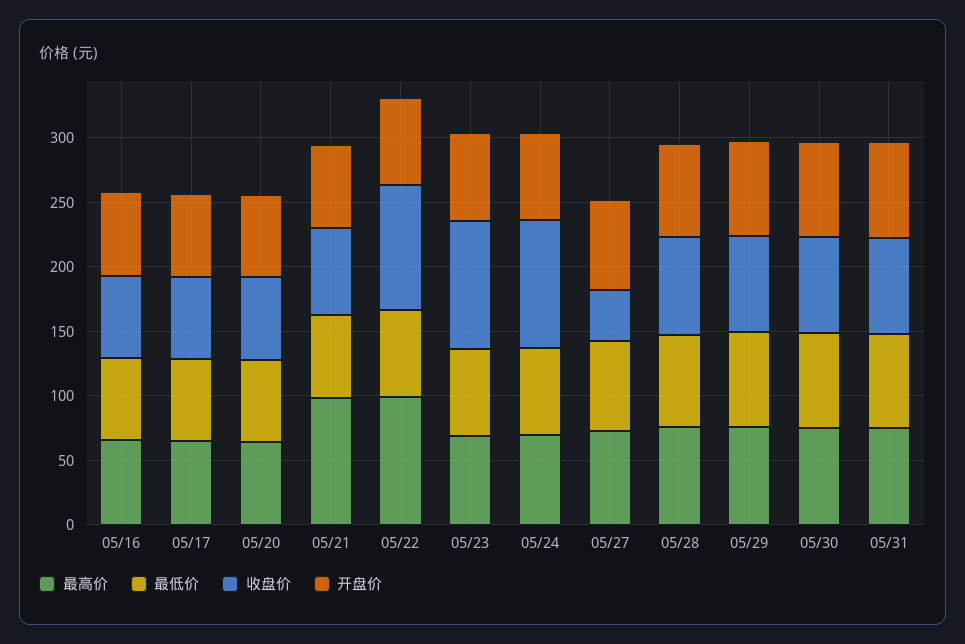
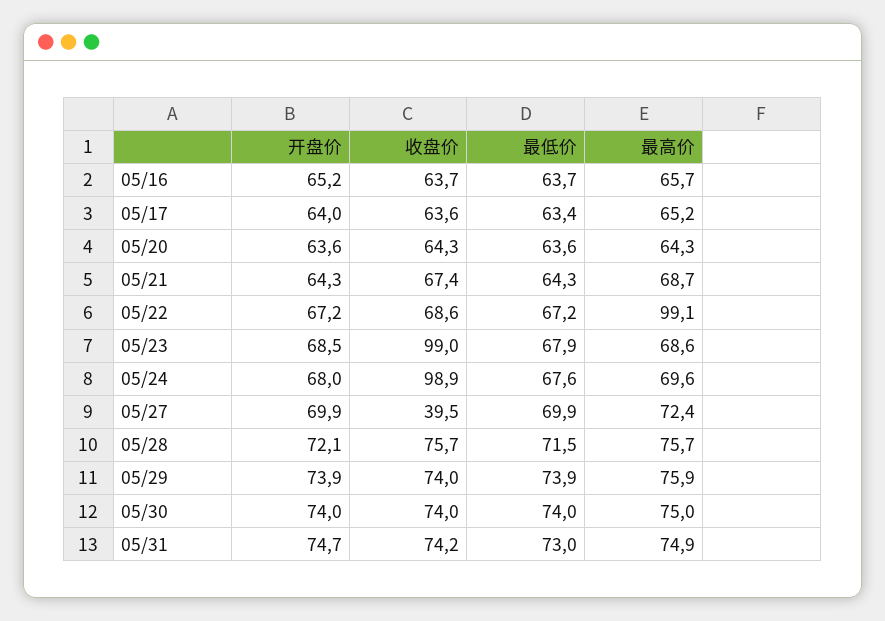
  {
    "最高价": {
      "05/16": 65.7,
      "05/17": 65.2,
      "05/20": 64.3,
-     "05/21": 100,
+     "05/21": 68.7,
      "05/22": 99.1,
      "05/23": 68.6,
      "05/24": 69.6,
      "05/27": 72.4,
      "05/28": 75.7,
      "05/29": 75.9,
      "05/30": 75,
      "05/31": 74.9
    },
    "最低价": {
      "05/16": 63.7,
      "05/17": 63.4,
      "05/20": 63.6,
      "05/21": 64.3,
      "05/22": 67.2,
      "05/23": 67.9,
      "05/24": 67.6,
      "05/27": 69.9,
      "05/28": 71.5,
      "05/29": 73.9,
      "05/30": 74,
      "05/31": 73
    },
    "收盘价": {
      "05/16": 63.7,
      "05/17": 63.6,
      "05/20": 64.3,
      "05/21": 67.4,
-     "05/22": 100,
+     "05/22": 68.6,
      "05/23": 99,
      "05/24": 98.9,
      "05/27": 39.5,
      "05/28": 75.7,
      "05/29": 74,
      "05/30": 74,
      "05/31": 74.2
    },
    "开盘价": {
      "05/16": 65.2,
      "05/17": 64,
      "05/20": 63.6,
      "05/21": 64.3,
      "05/22": 67.2,
      "05/23": 68.5,
      "05/24": 68,
      "05/27": 69.9,
      "05/28": 72.1,
      "05/29": 73.9,
      "05/30": 74,
      "05/31": 74.7
    }
  }

